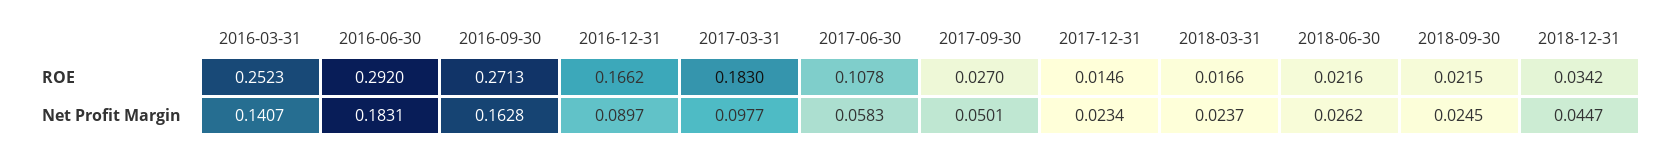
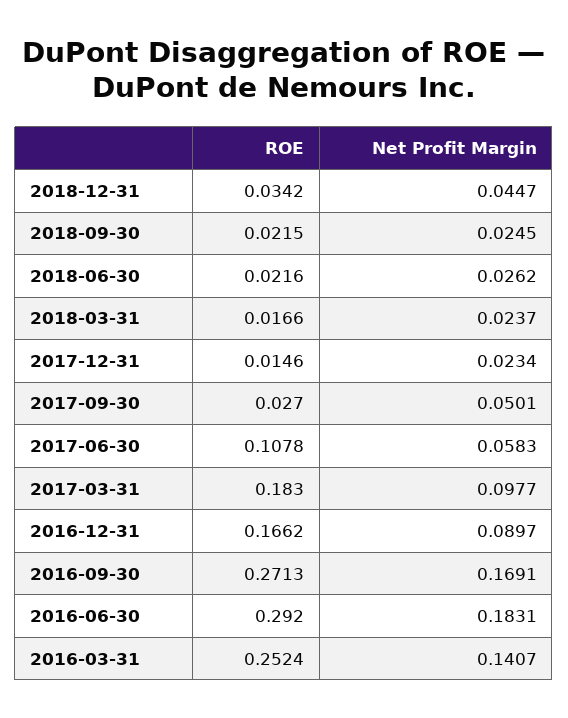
  {
    "2016-03-31": {
-     "ROE": 0.2523,
+     "ROE": 0.2524,
      "Net Profit Margin": 0.1407
    },
    "2016-06-30": {
      "ROE": 0.292,
      "Net Profit Margin": 0.1831
    },
    "2016-09-30": {
      "ROE": 0.2713,
-     "Net Profit Margin": 0.1628
+     "Net Profit Margin": 0.1691
    },
    "2016-12-31": {
      "ROE": 0.1662,
      "Net Profit Margin": 0.0897
    },
    "2017-03-31": {
      "ROE": 0.183,
      "Net Profit Margin": 0.0977
    },
    "2017-06-30": {
      "ROE": 0.1078,
      "Net Profit Margin": 0.0583
    },
    "2017-09-30": {
      "ROE": 0.027,
      "Net Profit Margin": 0.0501
    },
    "2017-12-31": {
      "ROE": 0.0146,
      "Net Profit Margin": 0.0234
    },
    "2018-03-31": {
      "ROE": 0.0166,
      "Net Profit Margin": 0.0237
    },
    "2018-06-30": {
      "ROE": 0.0216,
      "Net Profit Margin": 0.0262
    },
    "2018-09-30": {
      "ROE": 0.0215,
      "Net Profit Margin": 0.0245
    },
    "2018-12-31": {
      "ROE": 0.0342,
      "Net Profit Margin": 0.0447
    }
  }

